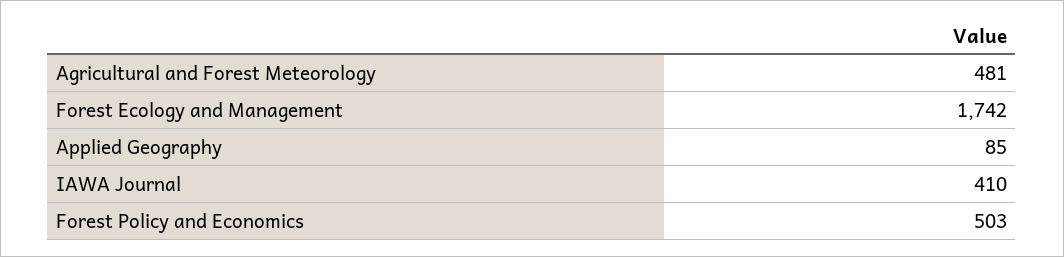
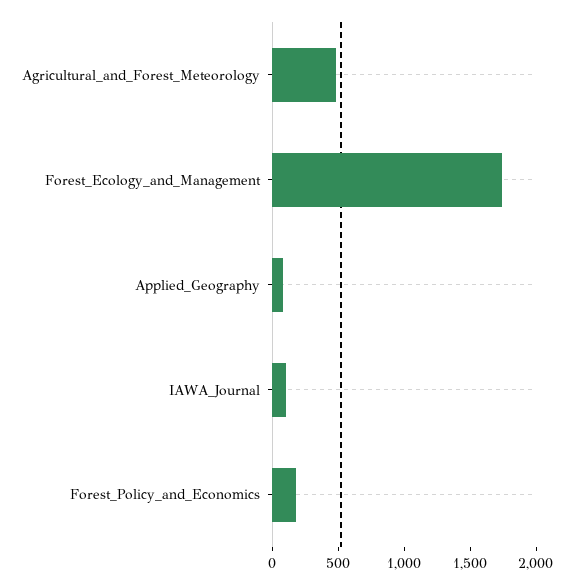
  {
    "Agricultural and Forest Meteorology": 481,
    "Forest Ecology and Management": 1742,
    "Applied Geography": 85,
-   "IAWA Journal": 410,
+   "IAWA Journal": 100,
-   "Forest Policy and Economics": 503
+   "Forest Policy and Economics": 200
  }

